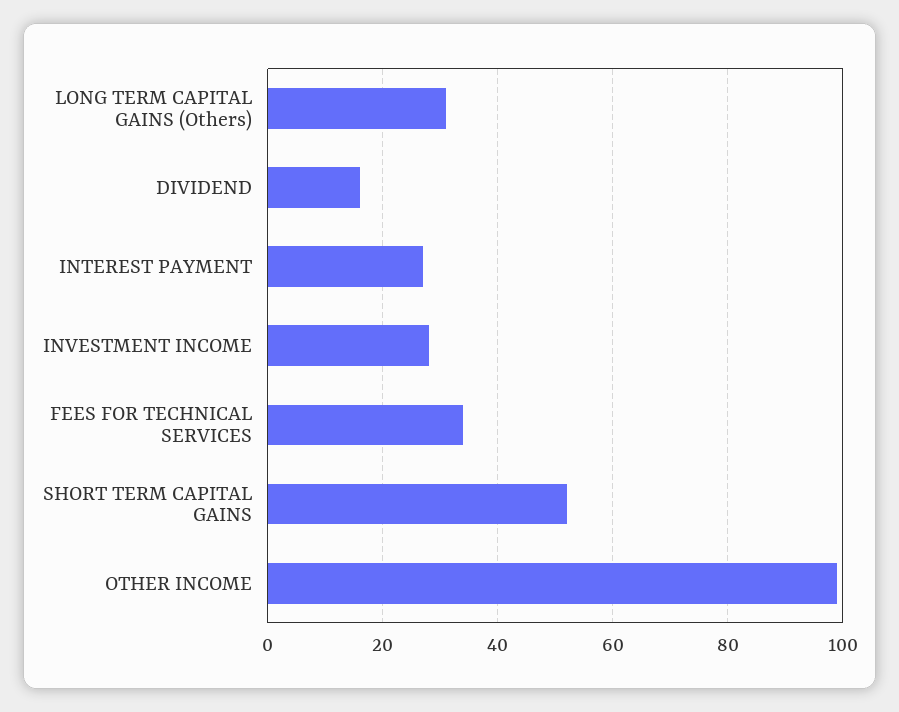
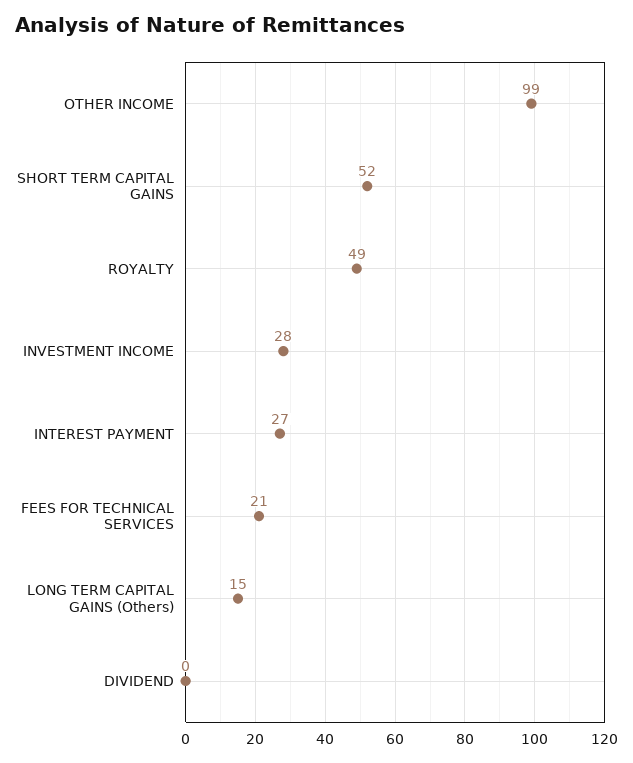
  {
-   "LONG TERM CAPITAL GAINS (Others)": 30,
+   "LONG TERM CAPITAL GAINS (Others)": 15,
-   "DIVIDEND": 15,
+   "DIVIDEND": 0,
    "INTEREST PAYMENT": 27,
    "INVESTMENT INCOME": 28,
-   "FEES FOR TECHNICAL SERVICES": 35,
+   "FEES FOR TECHNICAL SERVICES": 21,
    "SHORT TERM CAPITAL GAINS": 52,
-   "OTHER INCOME": 99
+   "OTHER INCOME": 99,
+   "ROYALTY": 49
  }

